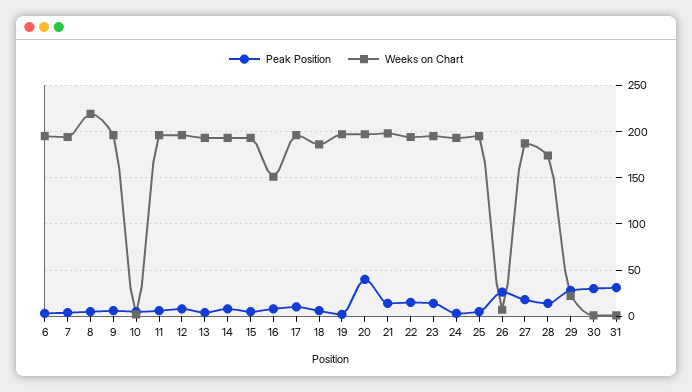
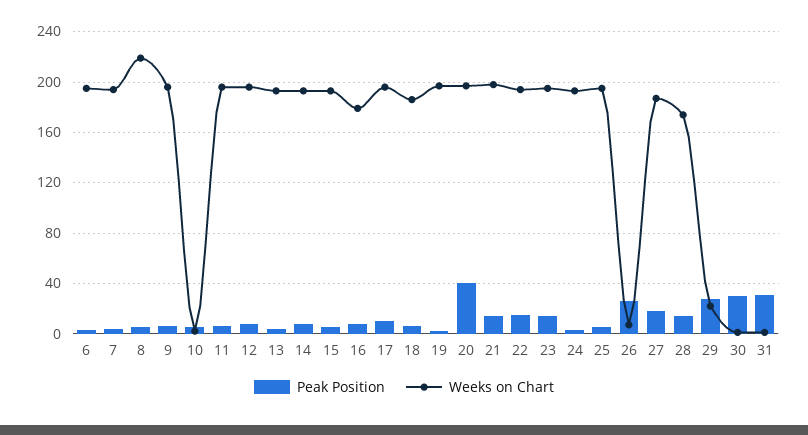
  {
    "Peak Position": {
      "6": 5,
      "7": 5,
      "8": 5,
      "9": 5,
      "10": 5,
      "11": 5,
      "12": 10,
      "13": 5,
      "14": 10,
      "15": 5,
      "16": 10,
      "17": 10,
      "18": 5,
      "19": 0,
      "20": 40,
      "21": 15,
      "22": 15,
      "23": 15,
      "24": 5,
      "25": 5,
      "26": 25,
      "27": 20,
      "28": 15,
      "29": 30,
      "30": 30,
      "31": 30
    },
    "Weeks on Chart": {
      "6": 195,
      "7": 195,
      "8": 220,
      "9": 195,
      "10": 0,
      "11": 195,
      "12": 195,
      "13": 195,
      "14": 195,
      "15": 195,
-     "16": 150,
+     "16": 180,
      "17": 195,
      "18": 185,
      "19": 195,
      "20": 195,
      "21": 200,
      "22": 195,
      "23": 195,
      "24": 195,
      "25": 195,
      "26": 5,
      "27": 185,
      "28": 175,
      "29": 20,
      "30": 0,
      "31": 0
    }
  }

